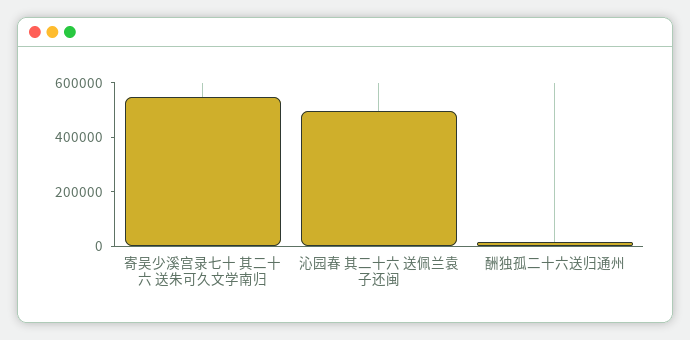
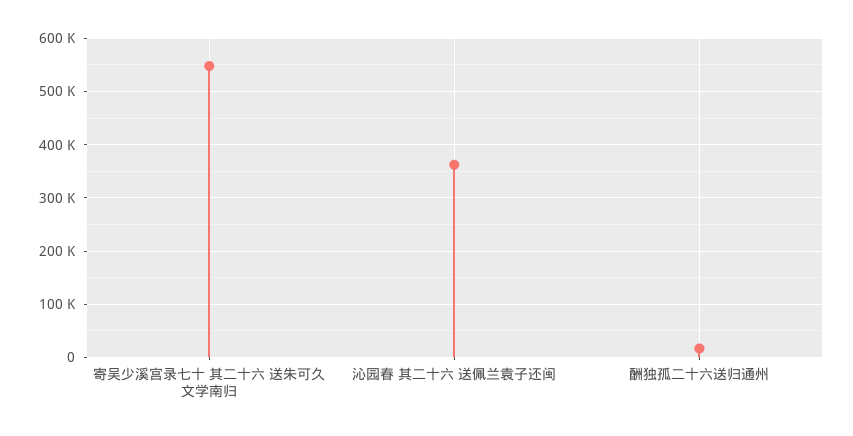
  {
    "寄吴少溪宫录七十 其二十六 送朱可久文学南归": 540000,
-   "沁园春 其二十六 送佩兰袁子还闽": 500000,
+   "沁园春 其二十六 送佩兰袁子还闽": 360000,
    "酬独孤二十六送归通州": 20000
  }

